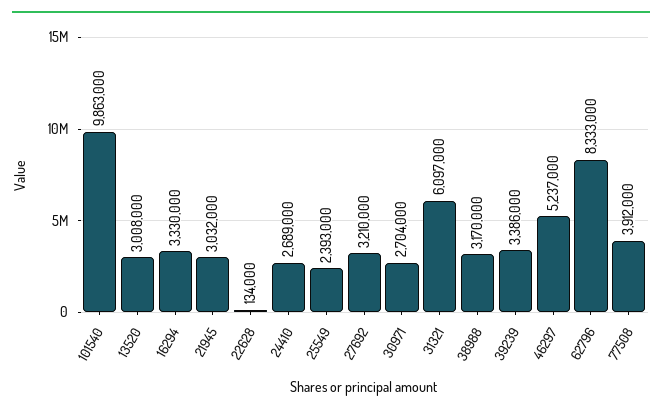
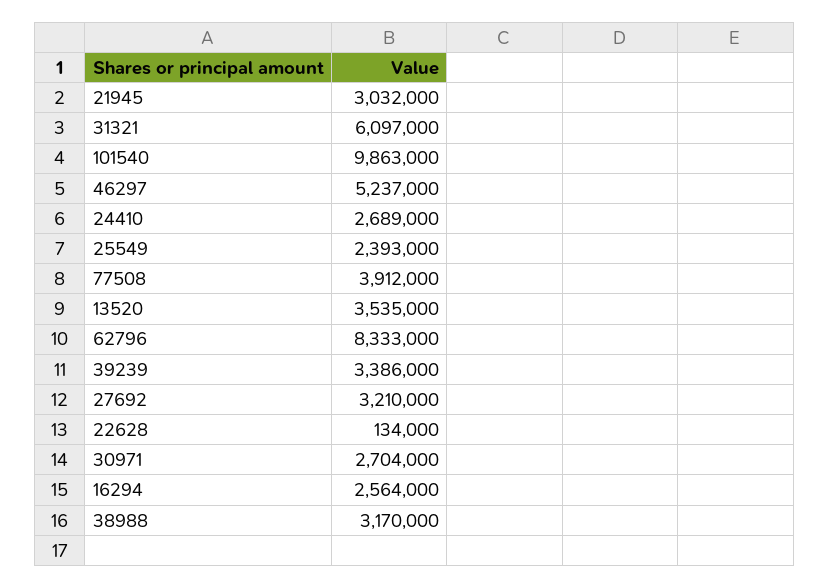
  {
    "101540": 9863000,
-   "13520": 3008000,
+   "13520": 3535000,
-   "16294": 3330000,
+   "16294": 2564000,
    "21945": 3032000,
    "22628": 134000,
    "24410": 2689000,
    "25549": 2393000,
    "27692": 3210000,
    "30971": 2704000,
    "31321": 6097000,
    "38988": 3170000,
    "39239": 3386000,
    "46297": 5237000,
    "62796": 8333000,
    "77508": 3912000
  }

